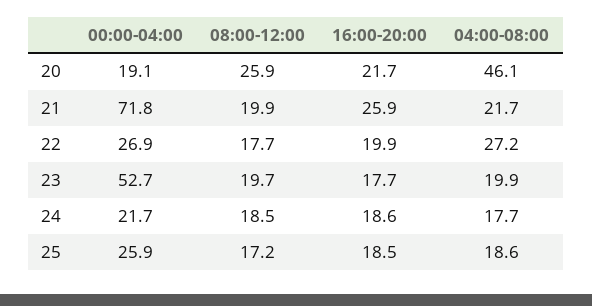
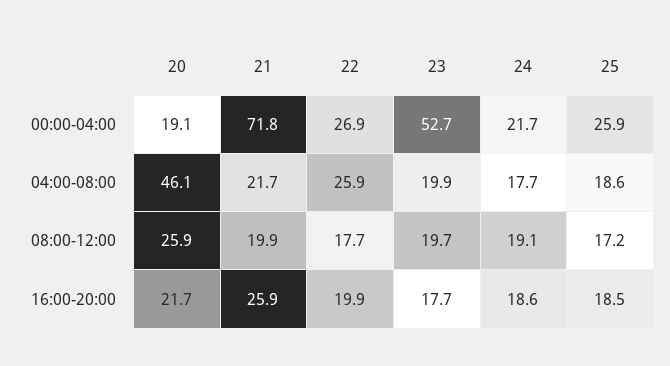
  {
    "00:00-04:00": {
      "20": 19.1,
      "21": 71.8,
      "22": 26.9,
      "23": 52.7,
      "24": 21.7,
      "25": 25.9
    },
    "08:00-12:00": {
      "20": 25.9,
      "21": 19.9,
      "22": 17.7,
      "23": 19.7,
-     "24": 18.5,
+     "24": 19.1,
      "25": 17.2
    },
    "16:00-20:00": {
      "20": 21.7,
      "21": 25.9,
      "22": 19.9,
      "23": 17.7,
      "24": 18.6,
      "25": 18.5
    },
    "04:00-08:00": {
      "20": 46.1,
      "21": 21.7,
-     "22": 27.2,
+     "22": 25.9,
      "23": 19.9,
      "24": 17.7,
      "25": 18.6
    }
  }

